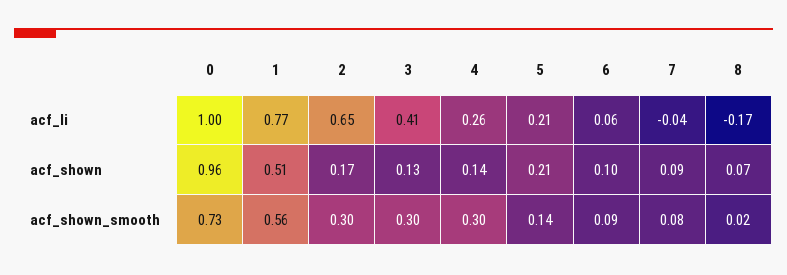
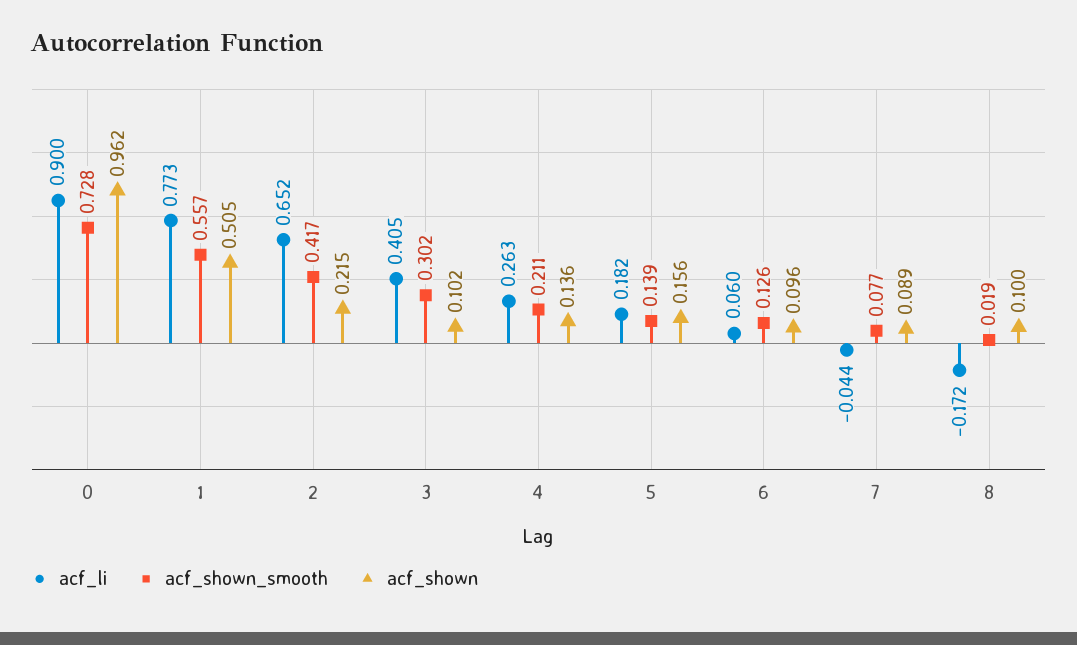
  {
    "acf_li": {
-     "0": 1,
+     "0": 0.9,
      "1": 0.773,
      "2": 0.652,
      "3": 0.405,
      "4": 0.263,
-     "5": 0.21,
+     "5": 0.182,
      "6": 0.06,
      "7": -0.044,
      "8": -0.172
    },
    "acf_shown": {
      "0": 0.962,
      "1": 0.505,
-     "2": 0.17,
+     "2": 0.215,
-     "3": 0.13,
+     "3": 0.102,
      "4": 0.136,
-     "5": 0.21,
+     "5": 0.156,
      "6": 0.096,
      "7": 0.089,
-     "8": 0.07
+     "8": 0.1
    },
    "acf_shown_smooth": {
      "0": 0.728,
      "1": 0.557,
-     "2": 0.3,
+     "2": 0.417,
      "3": 0.302,
-     "4": 0.3,
+     "4": 0.211,
      "5": 0.139,
-     "6": 0.09,
+     "6": 0.126,
      "7": 0.077,
      "8": 0.019
    }
  }

